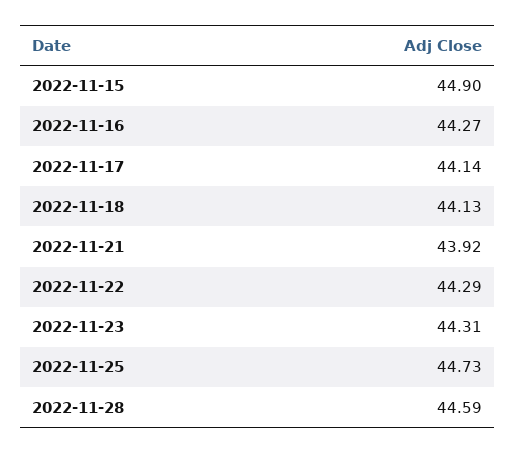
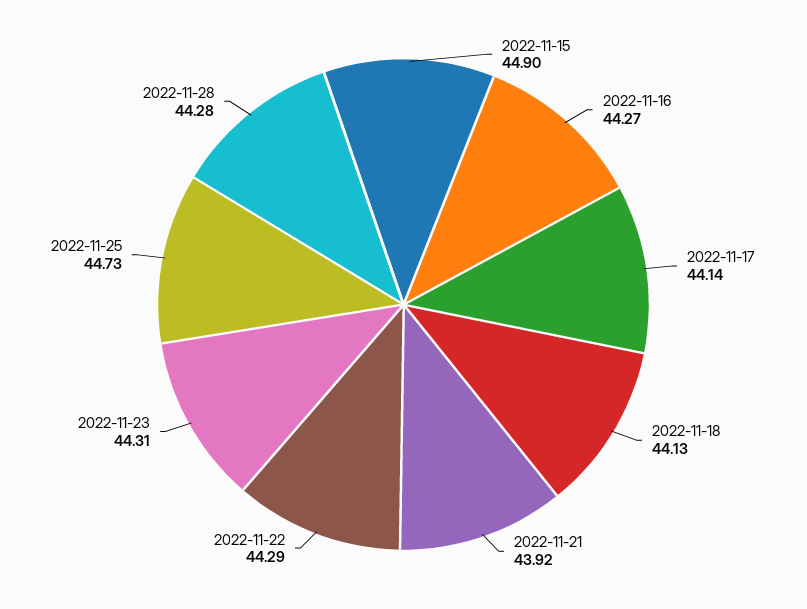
  {
    "2022-11-15": 44.9,
    "2022-11-16": 44.27,
    "2022-11-17": 44.14,
    "2022-11-18": 44.13,
    "2022-11-21": 43.92,
    "2022-11-22": 44.29,
    "2022-11-23": 44.31,
    "2022-11-25": 44.73,
-   "2022-11-28": 44.59
+   "2022-11-28": 44.28
  }

